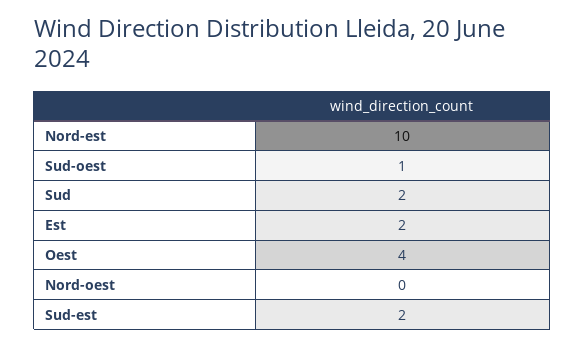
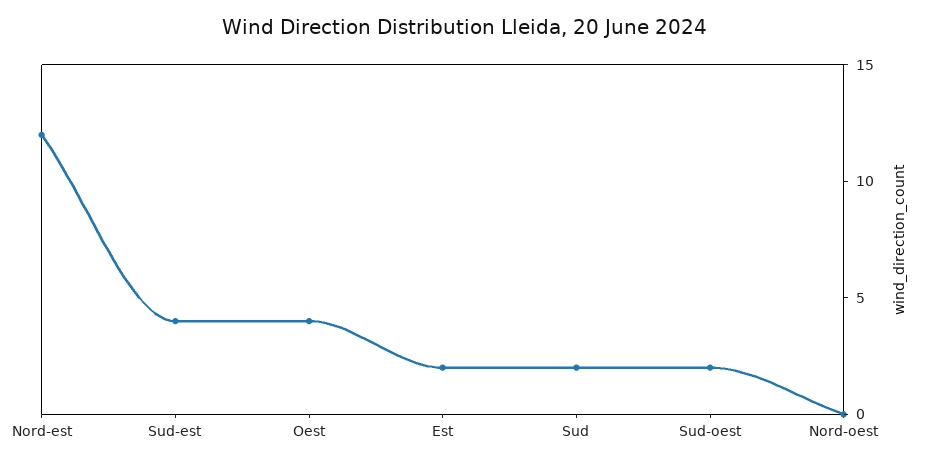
  {
-   "Nord-est": 10,
+   "Nord-est": 12,
-   "Sud-oest": 1,
+   "Sud-oest": 2,
    "Sud": 2,
    "Est": 2,
    "Oest": 4,
    "Nord-oest": 0,
-   "Sud-est": 2
+   "Sud-est": 4
  }

